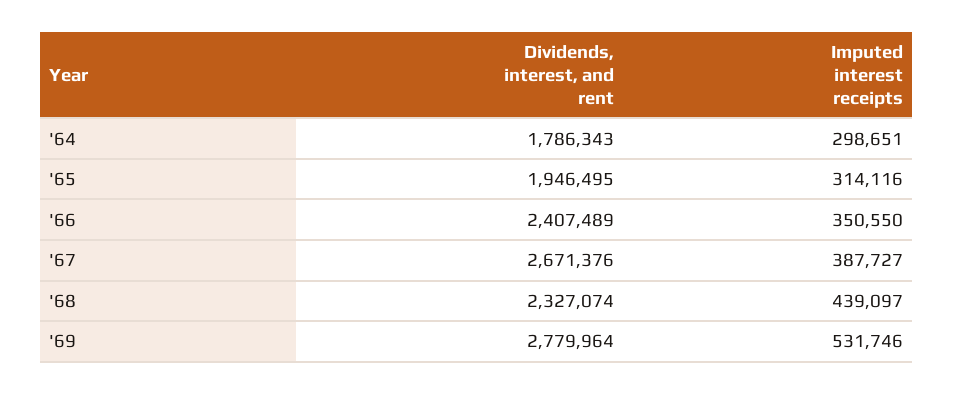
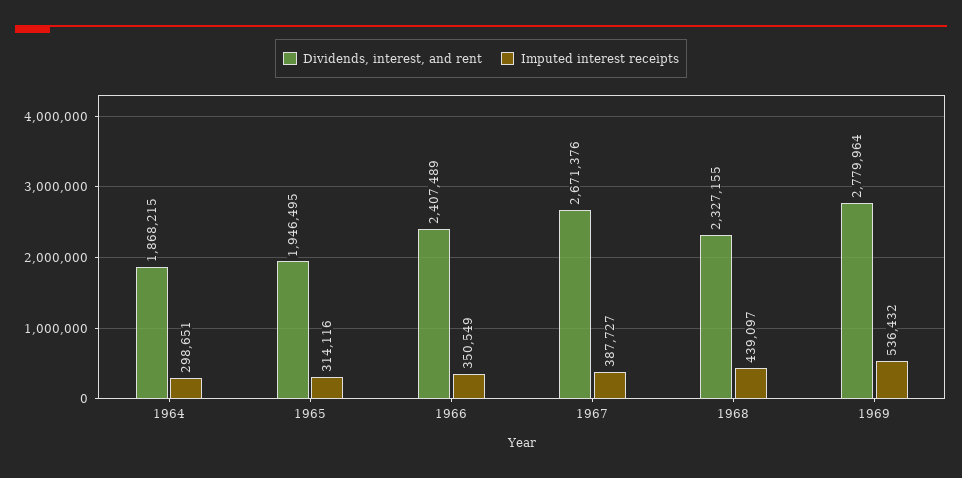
  {
    "Dividends, interest, and rent": {
-     "'64": 1786343,
+     "'64": 1868215,
      "'65": 1946495,
      "'66": 2407489,
      "'67": 2671376,
-     "'68": 2327074,
+     "'68": 2327155,
      "'69": 2779964
    },
    "Imputed interest receipts": {
      "'64": 298651,
      "'65": 314116,
-     "'66": 350550,
+     "'66": 350549,
      "'67": 387727,
      "'68": 439097,
-     "'69": 531746
+     "'69": 536432
    }
  }

